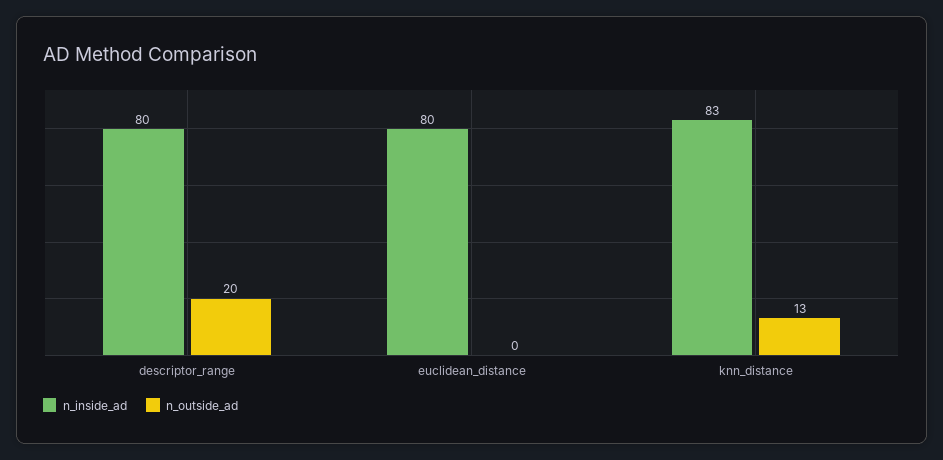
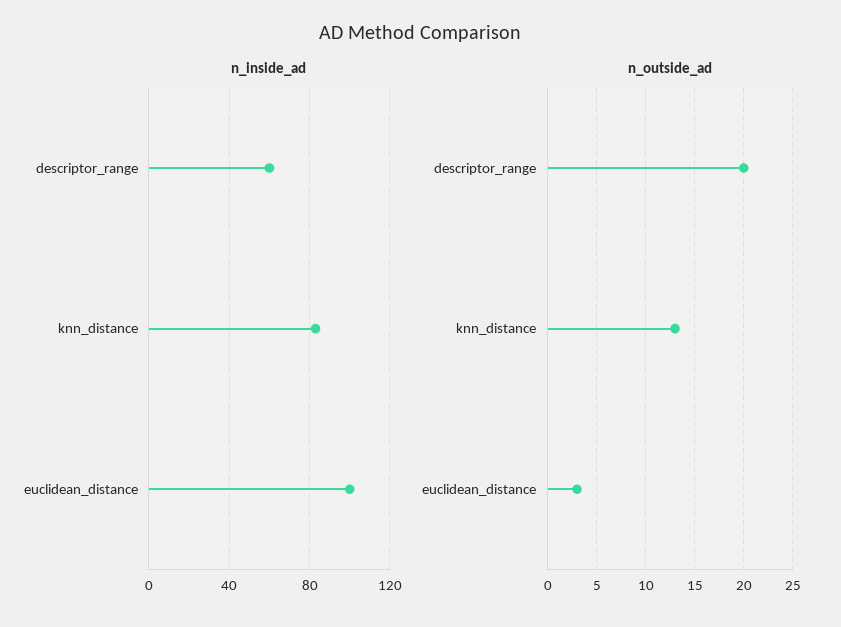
  {
    "n_inside_ad": {
-     "descriptor_range": 80,
+     "descriptor_range": 60,
-     "euclidean_distance": 80,
+     "euclidean_distance": 100,
      "knn_distance": 83
    },
    "n_outside_ad": {
      "descriptor_range": 20,
-     "euclidean_distance": 0,
+     "euclidean_distance": 3,
      "knn_distance": 13
    }
  }

